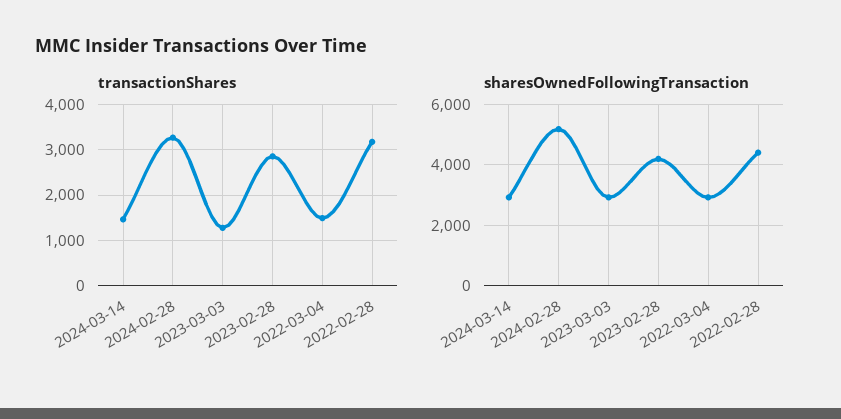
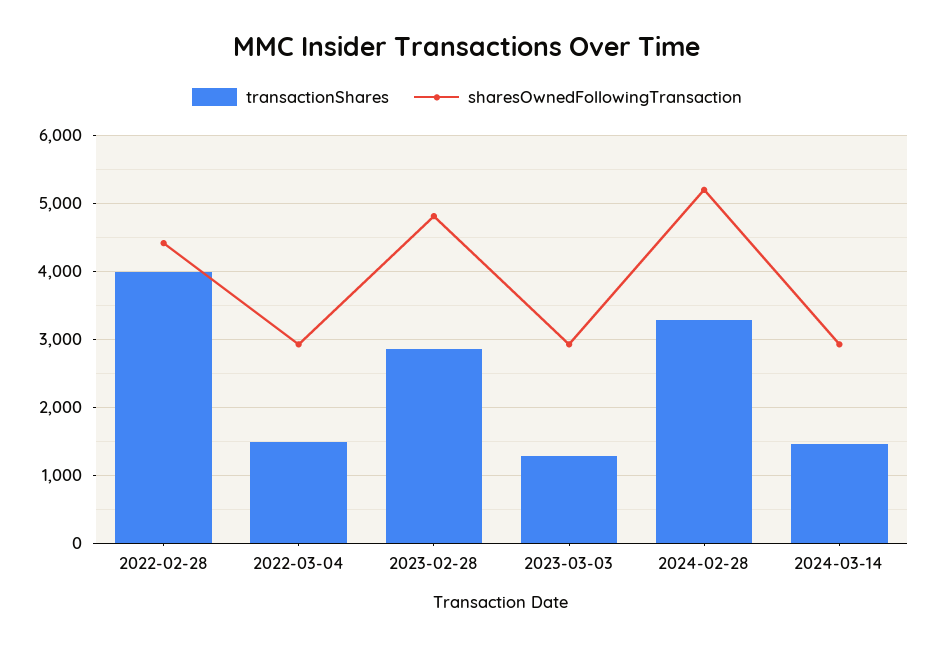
  {
    "transactionShares": {
      "2024-03-14": 1500,
      "2024-02-28": 3300,
      "2023-03-03": 1300,
      "2023-02-28": 2900,
      "2022-03-04": 1500,
-     "2022-02-28": 3200
+     "2022-02-28": 4000
    },
    "sharesOwnedFollowingTransaction": {
      "2024-03-14": 2900,
      "2024-02-28": 5200,
      "2023-03-03": 2900,
-     "2023-02-28": 4200,
+     "2023-02-28": 4800,
      "2022-03-04": 2900,
      "2022-02-28": 4400
    }
  }

